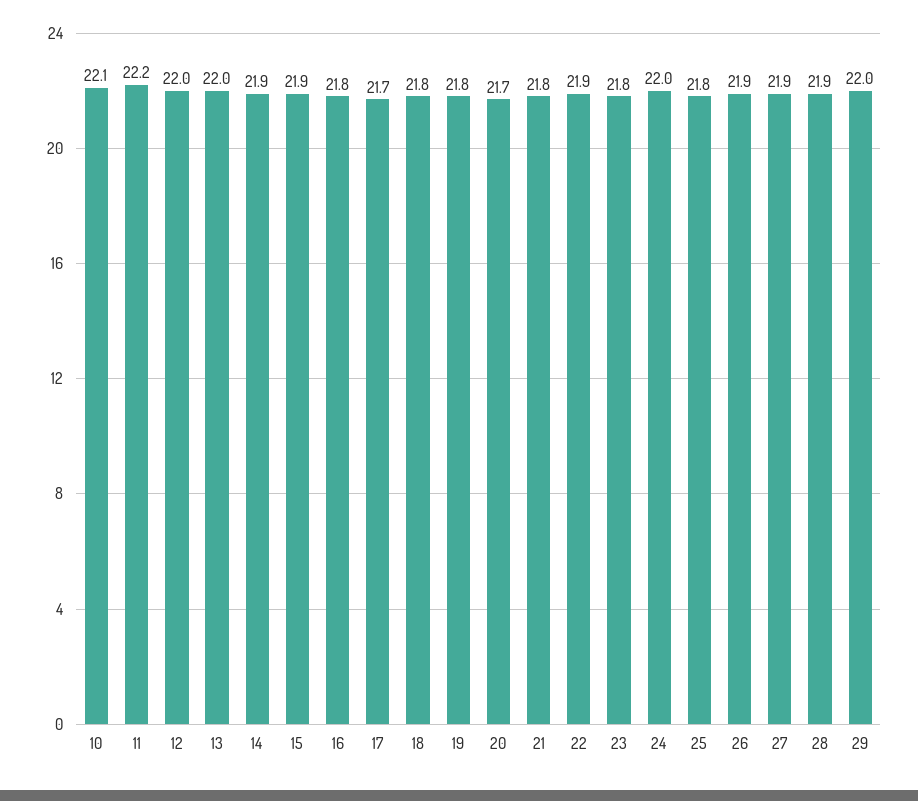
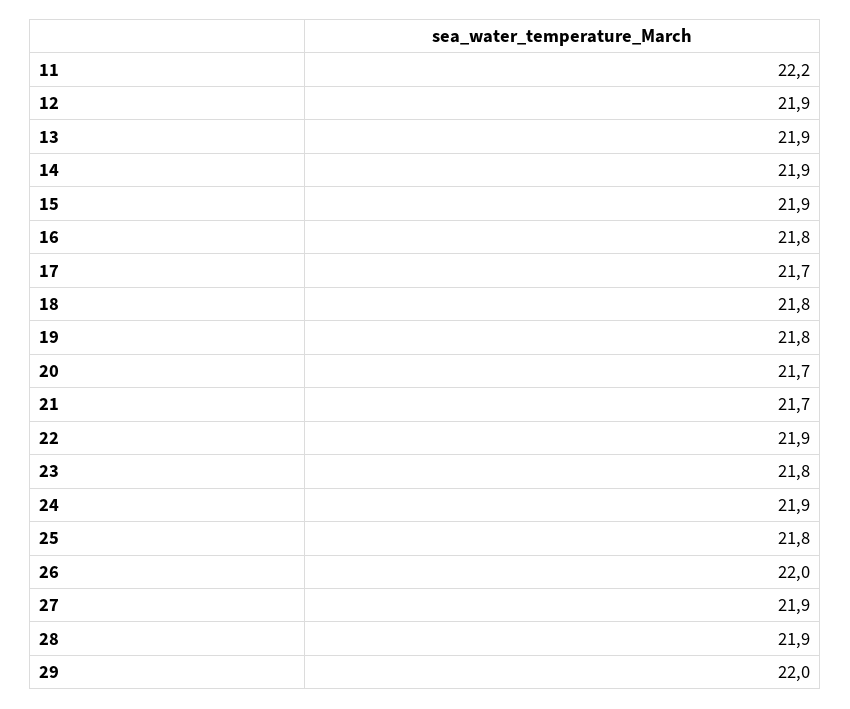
  {
-   "10": 22.1,
    "11": 22.2,
-   "12": 22,
+   "12": 21.9,
-   "13": 22,
+   "13": 21.9,
    "14": 21.9,
    "15": 21.9,
    "16": 21.8,
    "17": 21.7,
    "18": 21.8,
    "19": 21.8,
    "20": 21.7,
-   "21": 21.8,
+   "21": 21.7,
    "22": 21.9,
    "23": 21.8,
-   "24": 22,
+   "24": 21.9,
    "25": 21.8,
-   "26": 21.9,
+   "26": 22,
    "27": 21.9,
    "28": 21.9,
    "29": 22
  }

